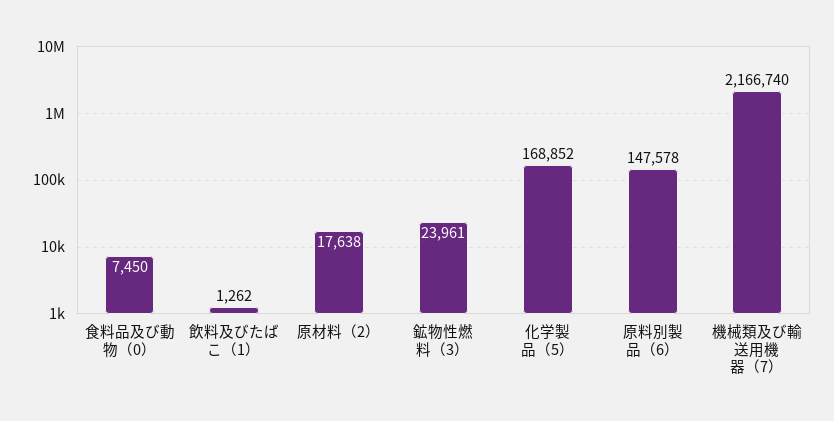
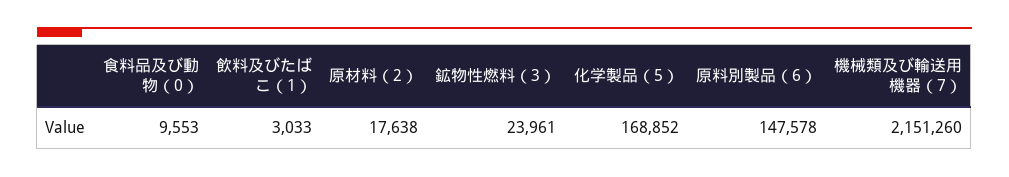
  {
-   "食料品及び動物（0）": 7450,
+   "食料品及び動物（0）": 9553,
-   "飲料及びたばこ（1）": 1262,
+   "飲料及びたばこ（1）": 3033,
    "原材料（2）": 17638,
    "鉱物性燃料（3）": 23961,
    "化学製品（5）": 168852,
    "原料別製品（6）": 147578,
-   "機械類及び輸送用機器（7）": 2166740
+   "機械類及び輸送用機器（7）": 2151260
  }

